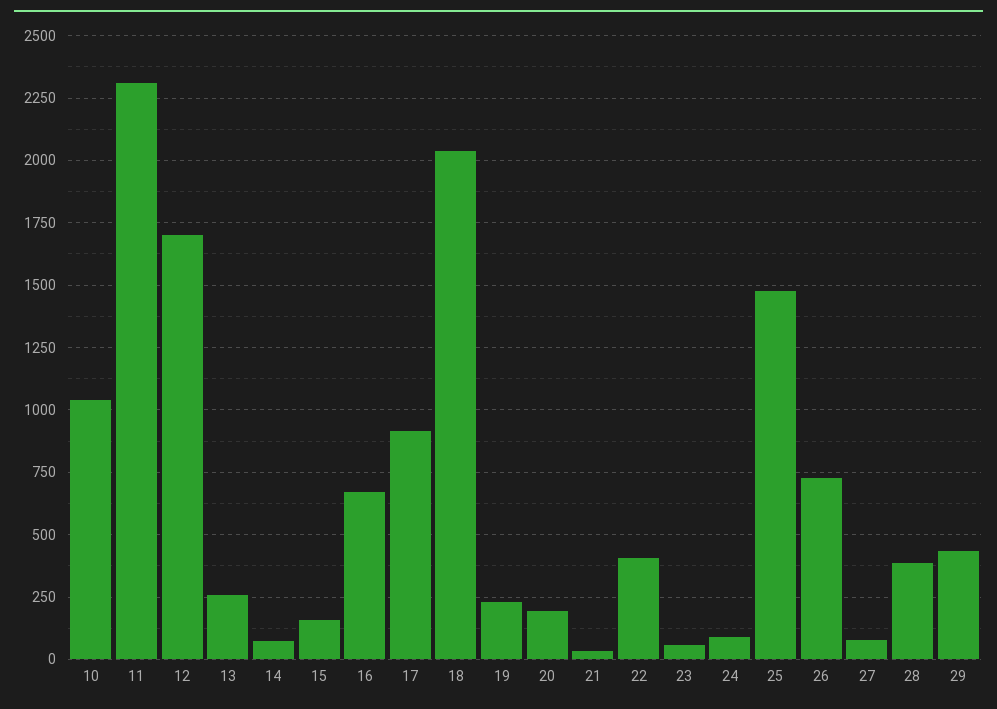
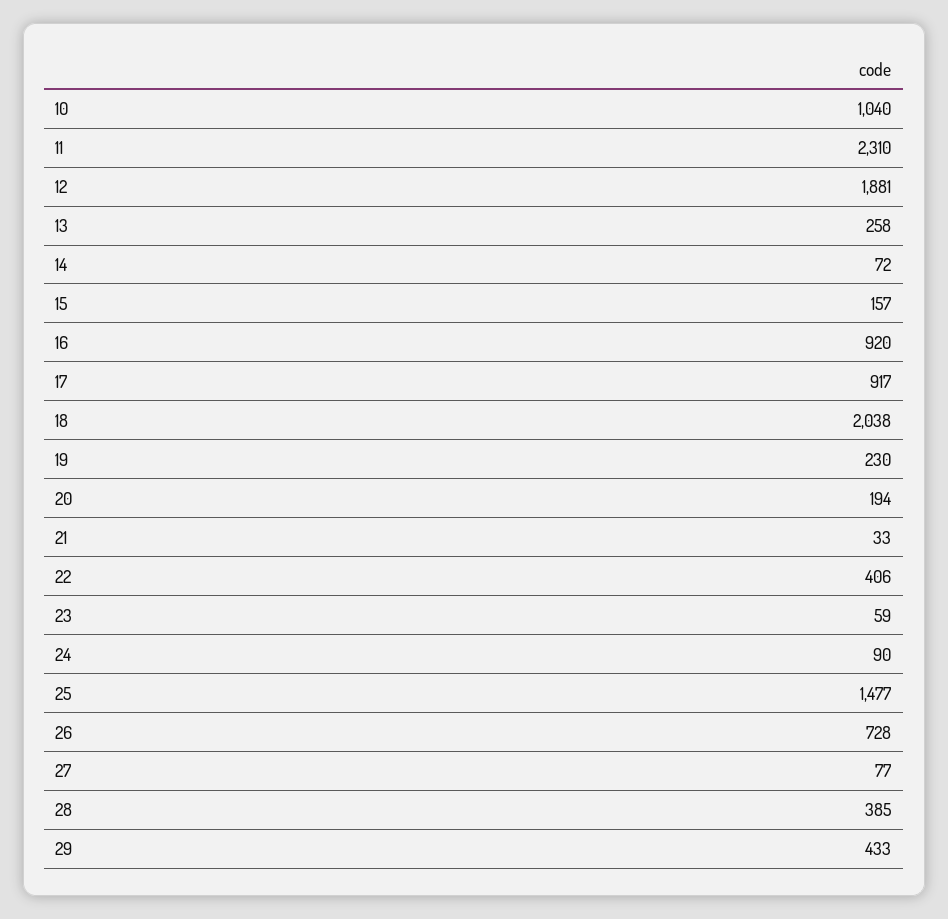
  {
    "10": 1040,
    "11": 2310,
-   "12": 1700,
+   "12": 1881,
    "13": 258,
    "14": 72,
    "15": 157,
-   "16": 675,
+   "16": 920,
    "17": 917,
    "18": 2038,
    "19": 230,
    "20": 194,
    "21": 33,
    "22": 406,
    "23": 59,
    "24": 90,
    "25": 1477,
    "26": 728,
    "27": 77,
    "28": 385,
    "29": 433
  }

